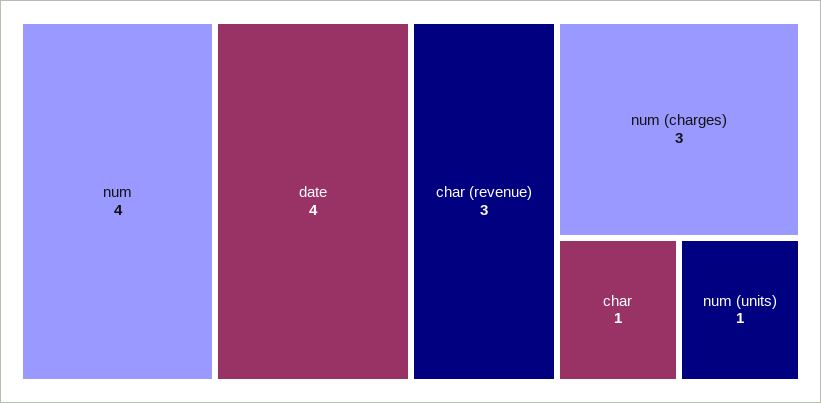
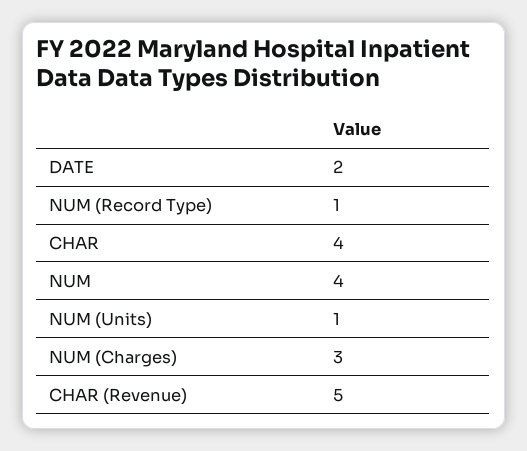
  {
    "num": 4,
-   "date": 4,
+   "date": 2,
-   "char (revenue)": 3,
+   "char (revenue)": 5,
    "num (charges)": 3,
-   "char": 1,
+   "char": 4,
-   "num (units)": 1
+   "num (units)": 1,
+   "NUM (Record Type)": 1
  }

